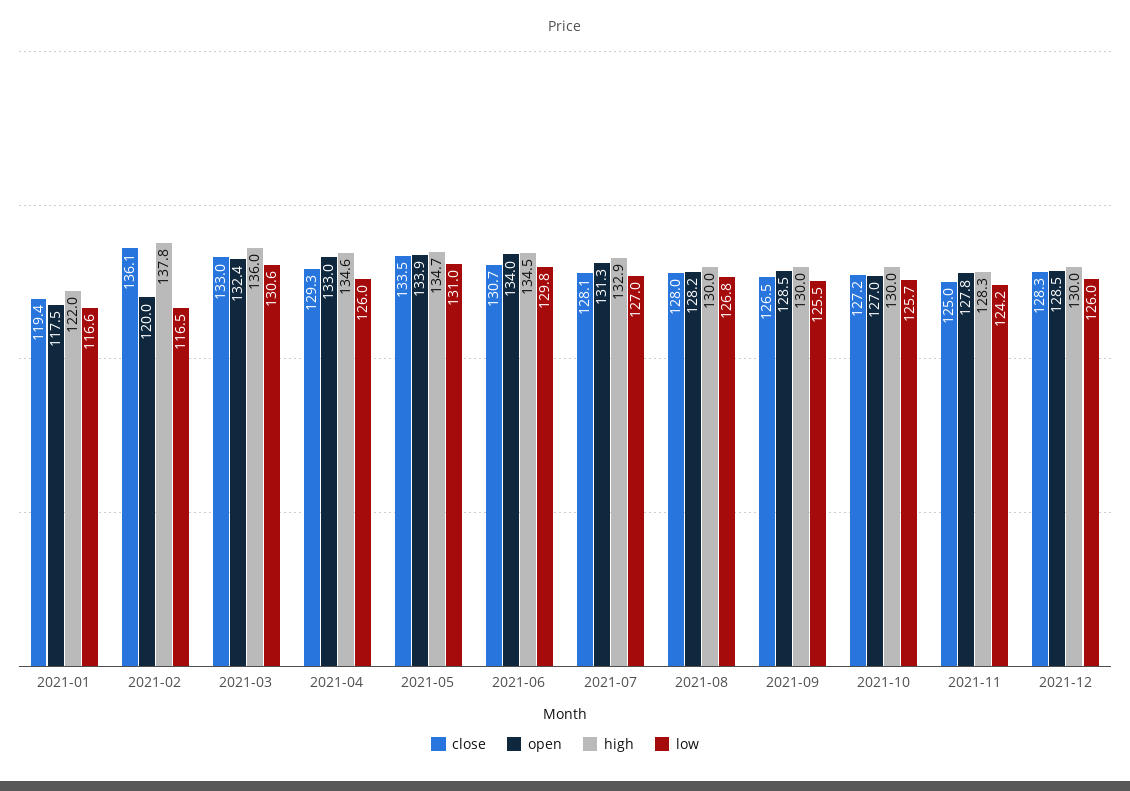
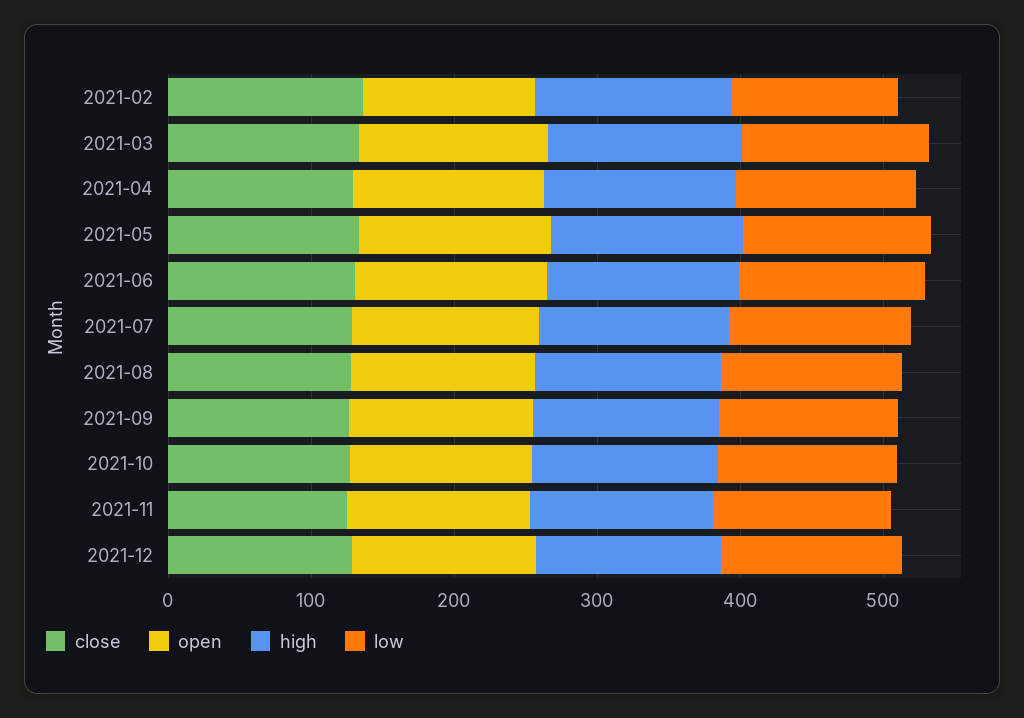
  {
    "close": {
-     "2021-01": 119.4,
      "2021-02": 136.1,
      "2021-03": 133,
      "2021-04": 129.3,
      "2021-05": 133.5,
      "2021-06": 130.7,
      "2021-07": 128.1,
      "2021-08": 128,
      "2021-09": 126.5,
      "2021-10": 127.2,
      "2021-11": 125,
      "2021-12": 128.3
    },
    "open": {
-     "2021-01": 117.5,
      "2021-02": 120,
      "2021-03": 132.4,
      "2021-04": 133,
      "2021-05": 133.9,
      "2021-06": 134,
      "2021-07": 131.3,
      "2021-08": 128.2,
      "2021-09": 128.5,
      "2021-10": 127,
      "2021-11": 127.8,
      "2021-12": 128.5
    },
    "high": {
-     "2021-01": 122,
      "2021-02": 137.8,
      "2021-03": 136,
      "2021-04": 134.6,
      "2021-05": 134.7,
      "2021-06": 134.5,
      "2021-07": 132.9,
      "2021-08": 130,
      "2021-09": 130,
      "2021-10": 130,
      "2021-11": 128.3,
      "2021-12": 130
    },
    "low": {
-     "2021-01": 116.6,
      "2021-02": 116.5,
      "2021-03": 130.6,
      "2021-04": 126,
      "2021-05": 131,
      "2021-06": 129.8,
      "2021-07": 127,
      "2021-08": 126.8,
      "2021-09": 125.5,
      "2021-10": 125.7,
      "2021-11": 124.2,
      "2021-12": 126
    }
  }

